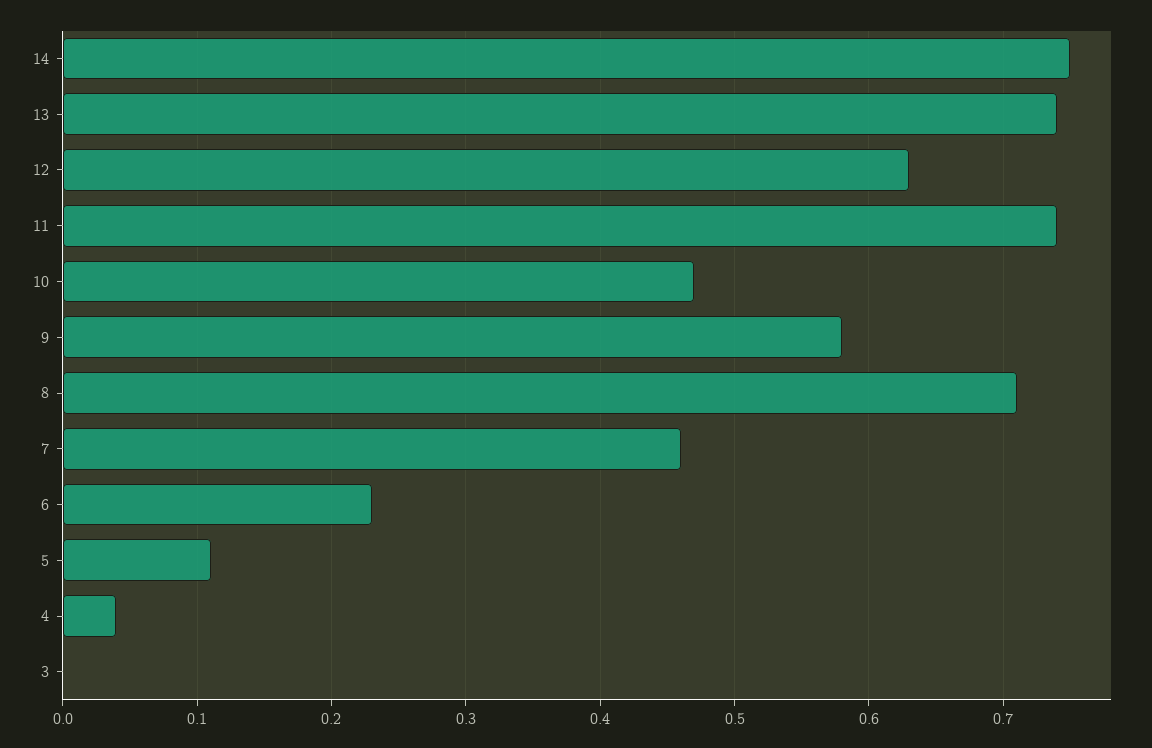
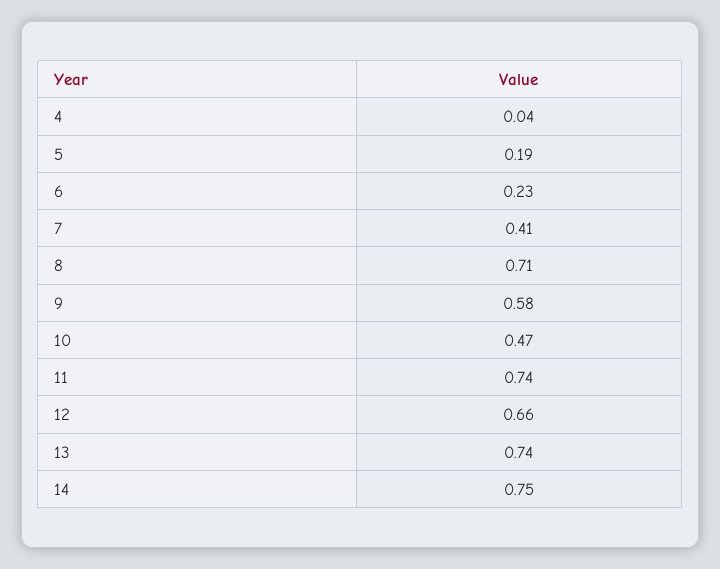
  {
    "14": 0.75,
    "13": 0.74,
-   "12": 0.63,
+   "12": 0.66,
    "11": 0.74,
    "10": 0.47,
    "9": 0.58,
    "8": 0.71,
-   "7": 0.46,
+   "7": 0.41,
    "6": 0.23,
-   "5": 0.11,
+   "5": 0.19,
-   "4": 0.04,
+   "4": 0.04
-   "3": 0
  }

